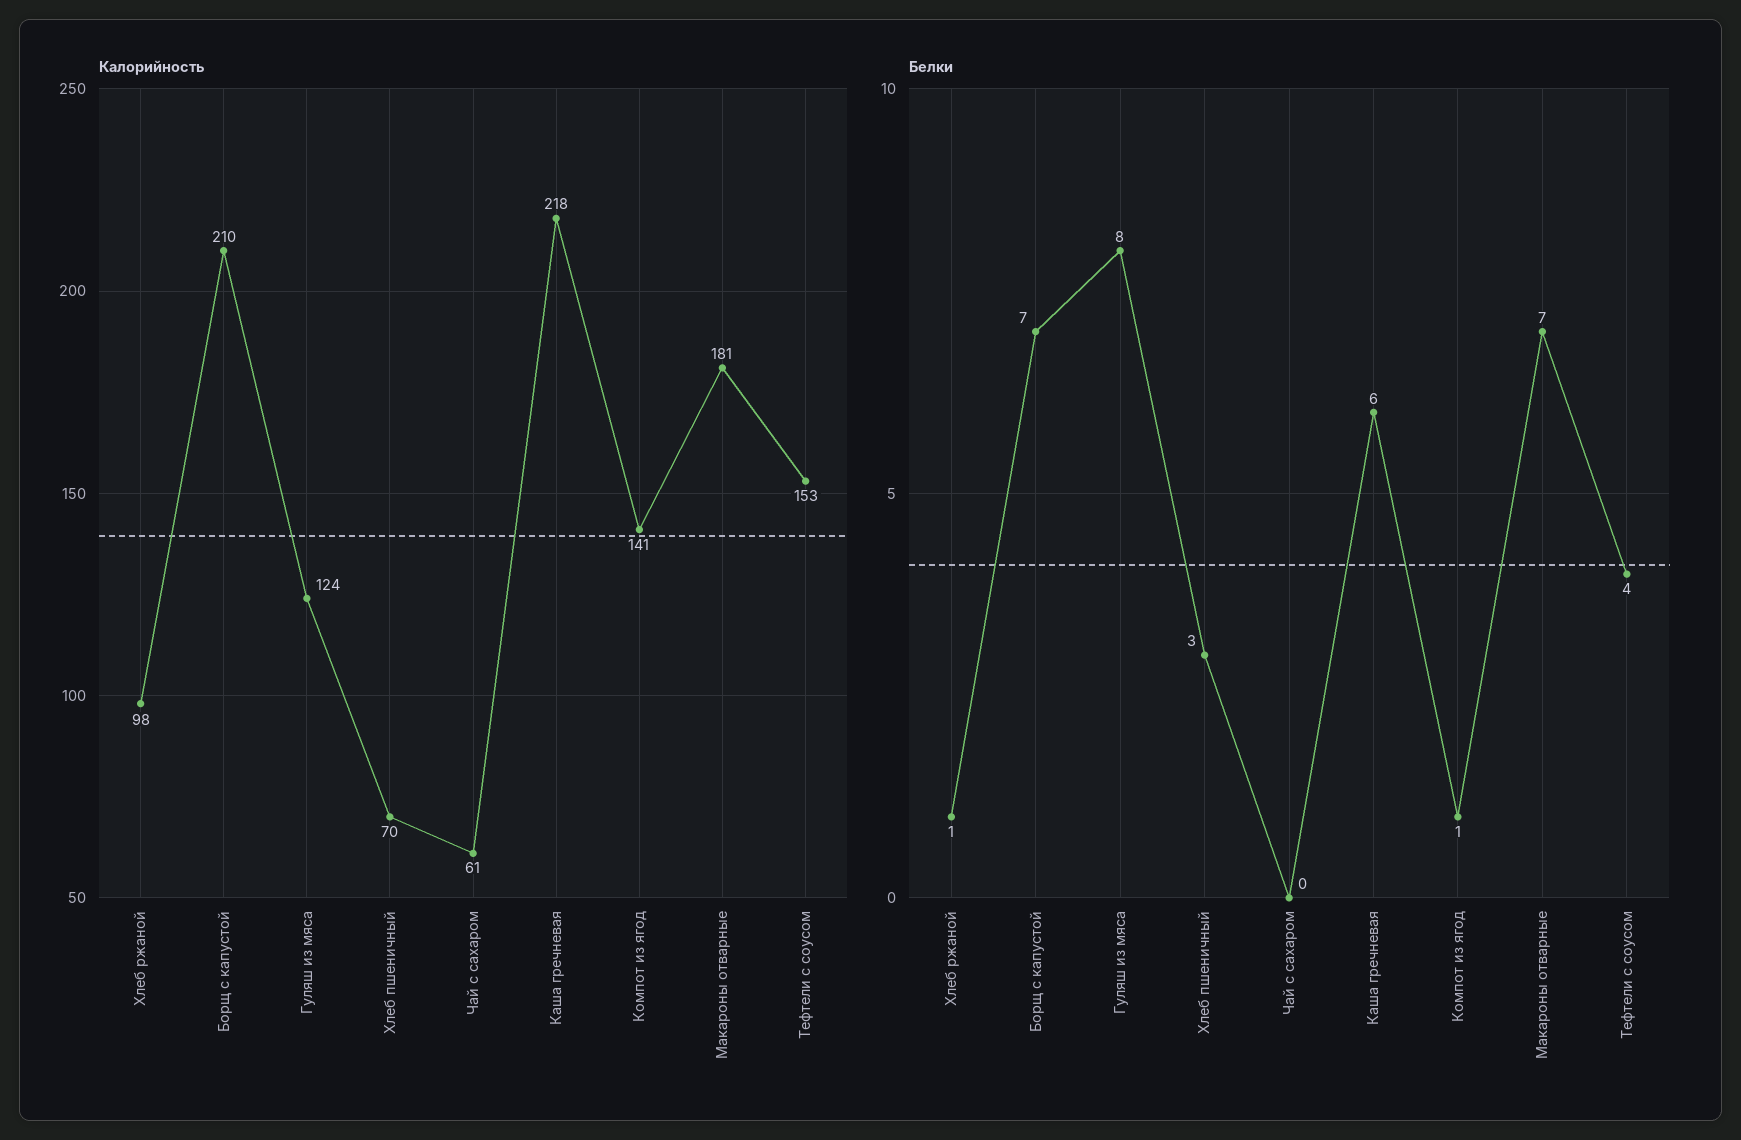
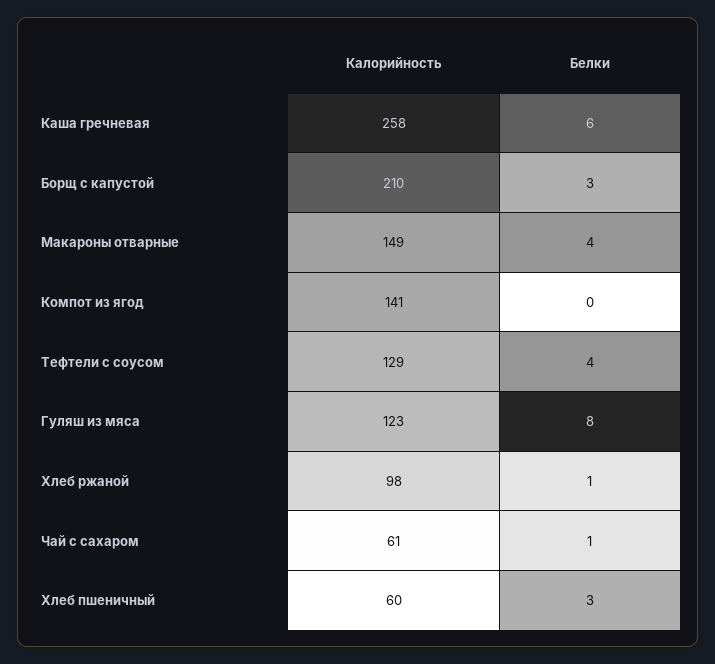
  {
    "Калорийность": {
      "Хлеб ржаной": 98,
      "Борщ с капустой": 210,
-     "Гуляш из мяса": 124,
+     "Гуляш из мяса": 123,
-     "Хлеб пшеничный": 70,
+     "Хлеб пшеничный": 60,
      "Чай с сахаром": 61,
-     "Каша гречневая": 218,
+     "Каша гречневая": 258,
      "Компот из ягод": 141,
-     "Макароны отварные": 181,
+     "Макароны отварные": 149,
-     "Тефтели с соусом": 153
+     "Тефтели с соусом": 129
    },
    "Белки": {
      "Хлеб ржаной": 1,
-     "Борщ с капустой": 7,
+     "Борщ с капустой": 3,
      "Гуляш из мяса": 8,
      "Хлеб пшеничный": 3,
-     "Чай с сахаром": 0,
+     "Чай с сахаром": 1,
      "Каша гречневая": 6,
-     "Компот из ягод": 1,
+     "Компот из ягод": 0,
-     "Макароны отварные": 7,
+     "Макароны отварные": 4,
      "Тефтели с соусом": 4
    }
  }

